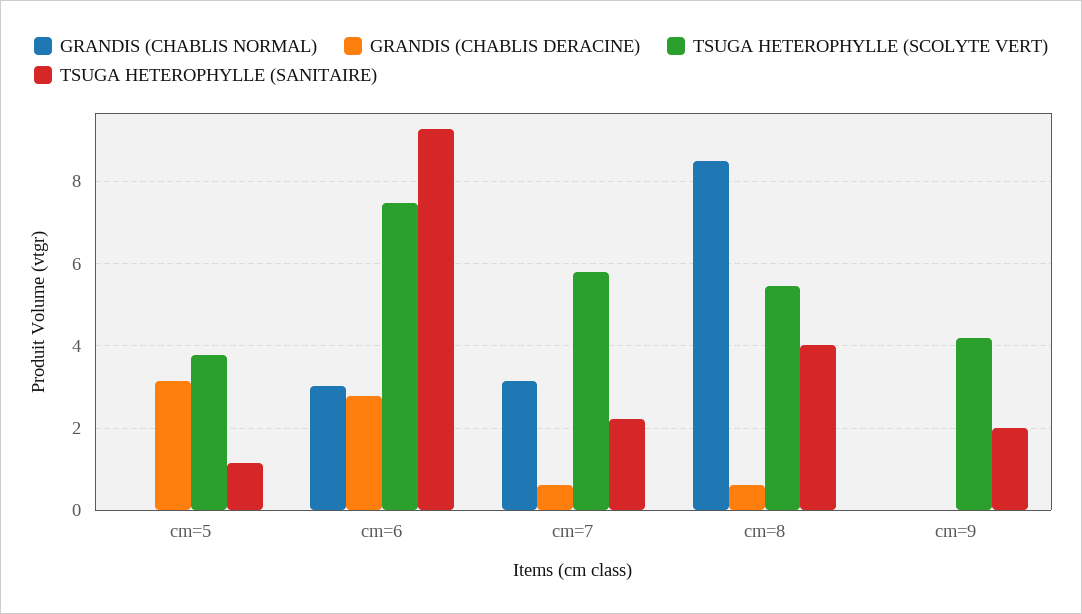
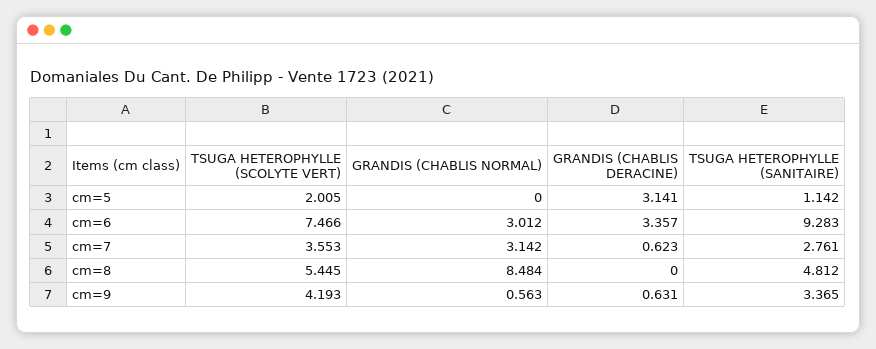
  {
    "GRANDIS (CHABLIS NORMAL)": {
      "cm=5": 0,
      "cm=6": 3.012,
      "cm=7": 3.142,
      "cm=8": 8.484,
-     "cm=9": 0
+     "cm=9": 0.563
    },
    "GRANDIS (CHABLIS DERACINE)": {
      "cm=5": 3.141,
-     "cm=6": 2.8,
+     "cm=6": 3.357,
      "cm=7": 0.623,
-     "cm=8": 0.6,
+     "cm=8": 0,
-     "cm=9": 0
+     "cm=9": 0.631
    },
    "TSUGA HETEROPHYLLE (SCOLYTE VERT)": {
-     "cm=5": 3.8,
+     "cm=5": 2.005,
      "cm=6": 7.466,
-     "cm=7": 5.8,
+     "cm=7": 3.553,
      "cm=8": 5.445,
      "cm=9": 4.193
    },
    "TSUGA HETEROPHYLLE (SANITAIRE)": {
      "cm=5": 1.142,
      "cm=6": 9.283,
-     "cm=7": 2.2,
+     "cm=7": 2.761,
-     "cm=8": 4,
+     "cm=8": 4.812,
-     "cm=9": 2
+     "cm=9": 3.365
    }
  }

